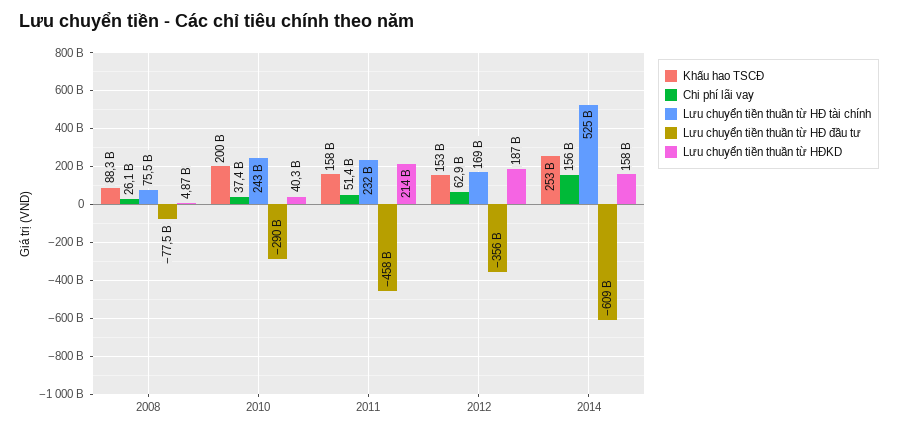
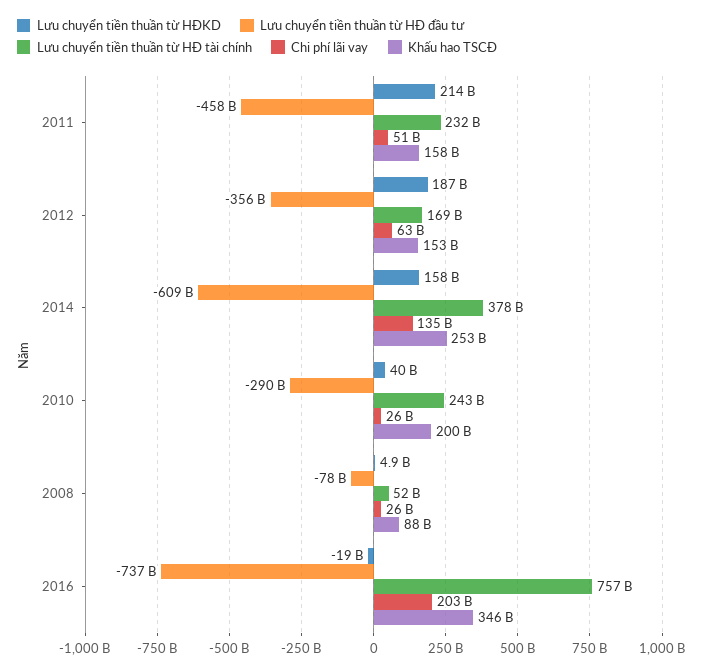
  {
    "Khấu hao TSCĐ": {
      "2008": 88300000000,
      "2010": 200000000000,
      "2011": 158000000000,
      "2012": 153000000000,
-     "2014": 253000000000
+     "2014": 253000000000,
+     "2016": 346000000000
    },
    "Chi phí lãi vay": {
      "2008": 26100000000,
-     "2010": 37400000000,
+     "2010": 26000000000,
      "2011": 51400000000,
      "2012": 62900000000,
-     "2014": 156000000000
+     "2014": 135000000000,
+     "2016": 203000000000
    },
    "Lưu chuyển tiền thuần từ HĐ tài chính": {
-     "2008": 75500000000,
+     "2008": 52000000000,
      "2010": 243000000000,
      "2011": 232000000000,
      "2012": 169000000000,
-     "2014": 525000000000
+     "2014": 378000000000,
+     "2016": 757000000000
    },
    "Lưu chuyển tiền thuần từ HĐ đầu tư": {
      "2008": -77500000000,
      "2010": -290000000000,
      "2011": -458000000000,
      "2012": -356000000000,
-     "2014": -609000000000
+     "2014": -609000000000,
+     "2016": -737000000000
    },
    "Lưu chuyển tiền thuần từ HĐKD": {
      "2008": 4870000000,
      "2010": 40300000000,
      "2011": 214000000000,
      "2012": 187000000000,
-     "2014": 158000000000
+     "2014": 158000000000,
+     "2016": -19000000000
    }
  }

